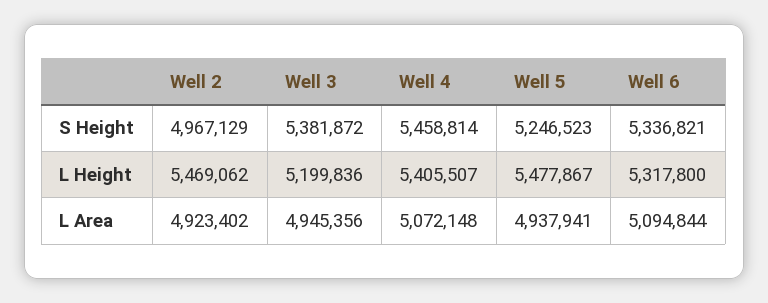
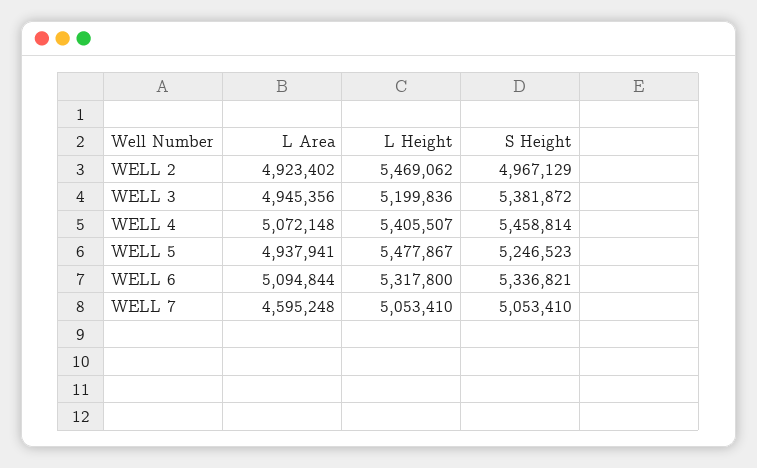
  {
    "Well 2": {
      "S Height": 4967129,
      "L Height": 5469062,
      "L Area": 4923402
    },
    "Well 3": {
      "S Height": 5381872,
      "L Height": 5199836,
      "L Area": 4945356
    },
    "Well 4": {
      "S Height": 5458814,
      "L Height": 5405507,
      "L Area": 5072148
    },
    "Well 5": {
      "S Height": 5246523,
      "L Height": 5477867,
      "L Area": 4937941
    },
    "Well 6": {
      "S Height": 5336821,
      "L Height": 5317800,
      "L Area": 5094844
-   }
+   },
+   "WELL 7": {
+     "L Area": 4595248,
+     "L Height": 5053410,
+     "S Height": 5053410
+   }
  }

